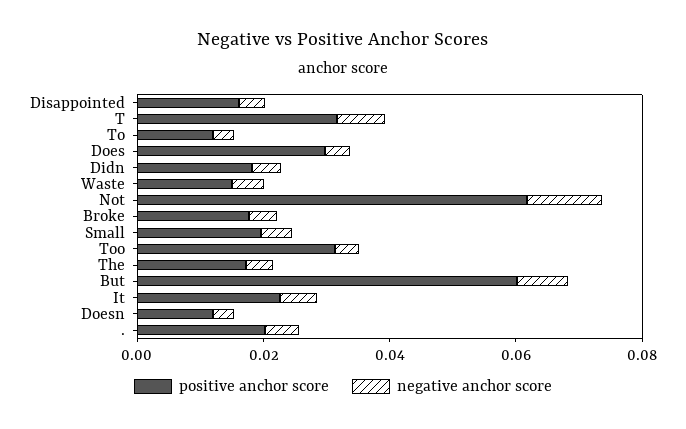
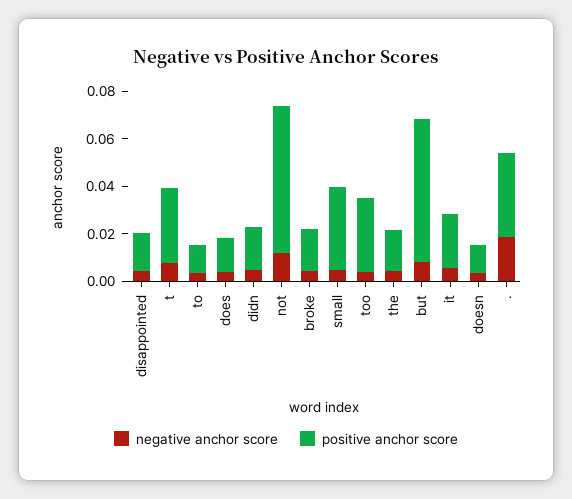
  {
    "positive anchor score": {
      "Disappointed": 0.015,
      "T": 0.03,
      "To": 0.01,
-     "Does": 0.03,
+     "Does": 0.015,
      "Didn": 0.02,
-     "Waste": 0.015,
      "Not": 0.06,
      "Broke": 0.02,
-     "Small": 0.02,
+     "Small": 0.035,
      "Too": 0.03,
      "The": 0.015,
      "But": 0.06,
      "It": 0.025,
      "Doesn": 0.01,
-     ".": 0.02
+     ".": 0.035
    },
    "negative anchor score": {
      "Disappointed": 0.005,
      "T": 0.01,
      "To": 0.005,
      "Does": 0.005,
      "Didn": 0.005,
-     "Waste": 0.005,
      "Not": 0.01,
      "Broke": 0.005,
      "Small": 0.005,
      "Too": 0.005,
      "The": 0.005,
      "But": 0.01,
      "It": 0.005,
      "Doesn": 0.005,
-     ".": 0.005
+     ".": 0.02
    }
  }

